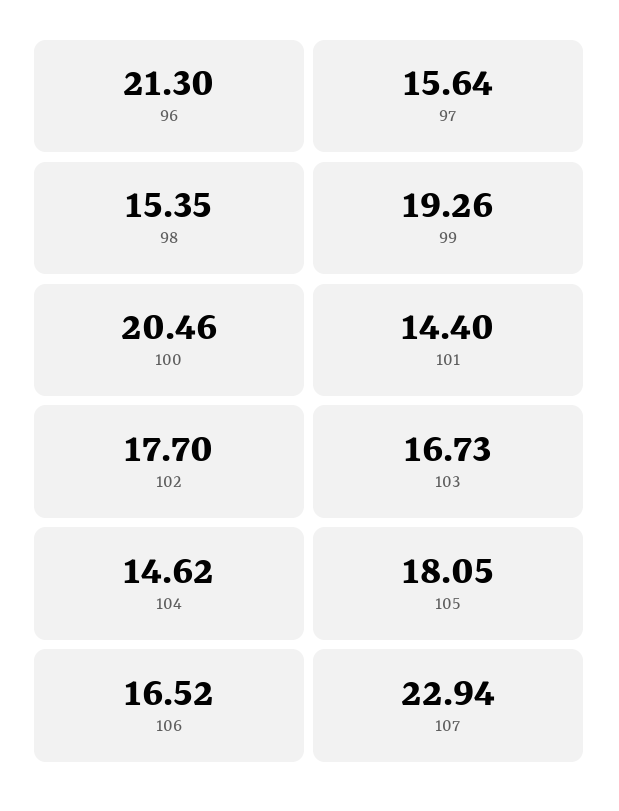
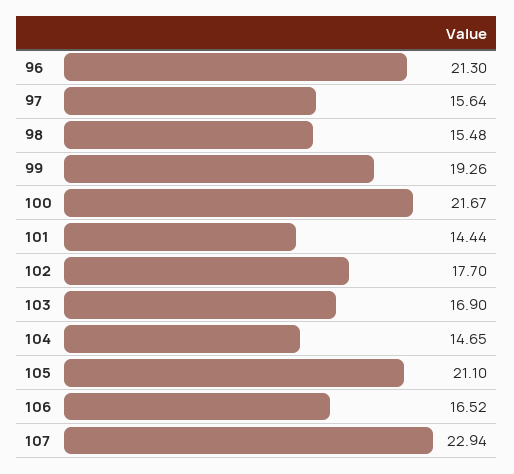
  {
    "96": 21.3,
    "97": 15.64,
-   "98": 15.35,
+   "98": 15.48,
    "99": 19.26,
-   "100": 20.46,
+   "100": 21.67,
-   "101": 14.4,
+   "101": 14.44,
    "102": 17.7,
-   "103": 16.73,
+   "103": 16.9,
-   "104": 14.62,
+   "104": 14.65,
-   "105": 18.05,
+   "105": 21.1,
    "106": 16.52,
    "107": 22.94
  }

